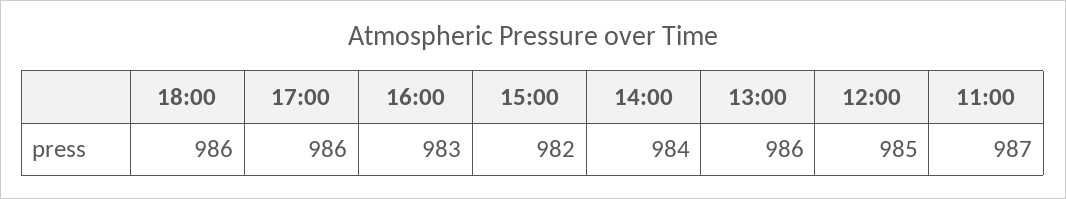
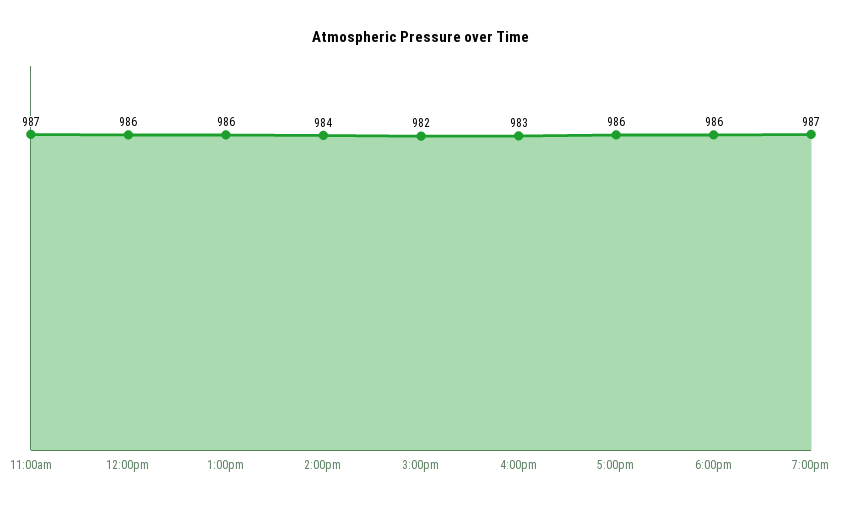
  {
    "18:00": 986,
    "17:00": 986,
    "16:00": 983,
    "15:00": 982,
    "14:00": 984,
    "13:00": 986,
-   "12:00": 985,
+   "12:00": 986,
-   "11:00": 987
+   "11:00": 987,
+   "7:00pm": 987
  }

